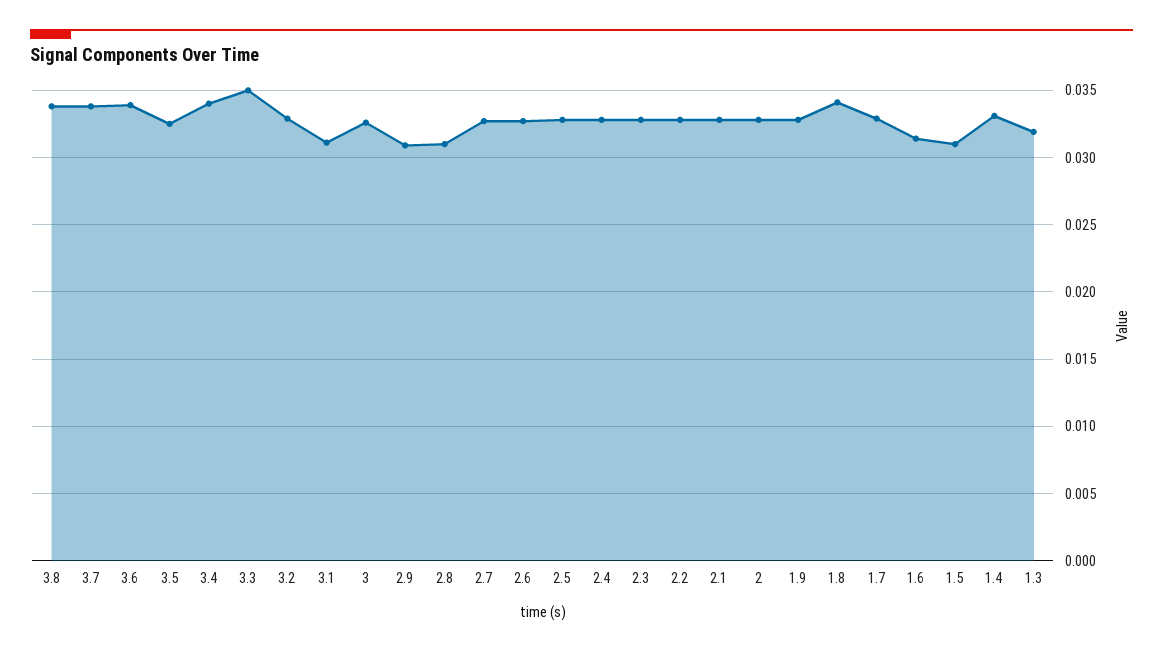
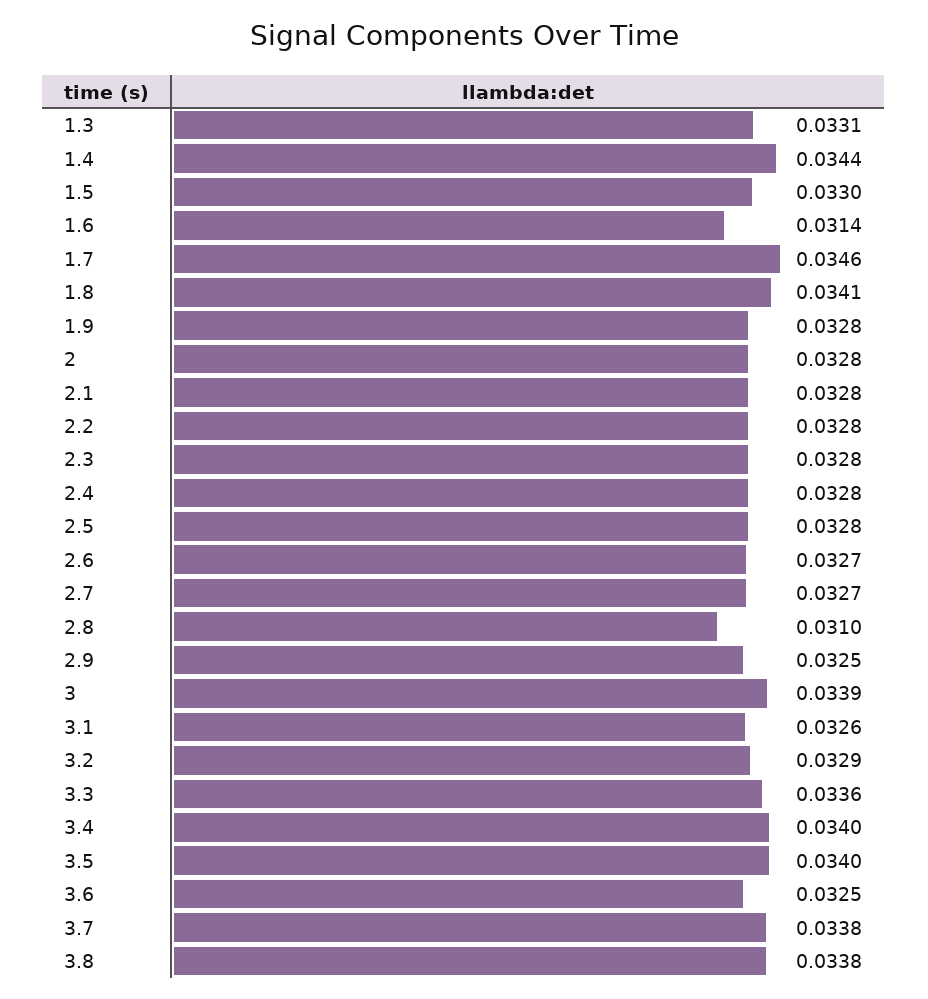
  {
    "3.8": 0.0338,
    "3.7": 0.0338,
-   "3.6": 0.034,
+   "3.6": 0.0325,
-   "3.5": 0.0325,
+   "3.5": 0.034,
    "3.4": 0.034,
-   "3.3": 0.035,
+   "3.3": 0.0336,
    "3.2": 0.0329,
-   "3.1": 0.031,
+   "3.1": 0.0326,
-   "3": 0.0325,
+   "3": 0.0339,
-   "2.9": 0.031,
+   "2.9": 0.0325,
    "2.8": 0.031,
    "2.7": 0.0327,
    "2.6": 0.0327,
    "2.5": 0.0328,
    "2.4": 0.0328,
    "2.3": 0.0328,
    "2.2": 0.0328,
    "2.1": 0.0328,
    "2": 0.0328,
    "1.9": 0.0328,
    "1.8": 0.0341,
-   "1.7": 0.033,
+   "1.7": 0.0346,
    "1.6": 0.0314,
-   "1.5": 0.031,
+   "1.5": 0.033,
-   "1.4": 0.033,
+   "1.4": 0.0344,
-   "1.3": 0.032
+   "1.3": 0.0331
  }

